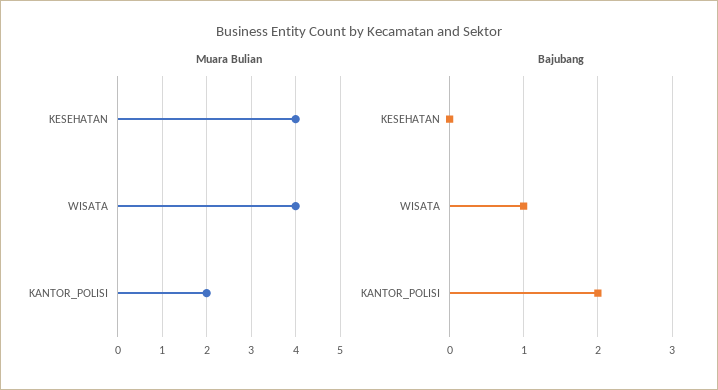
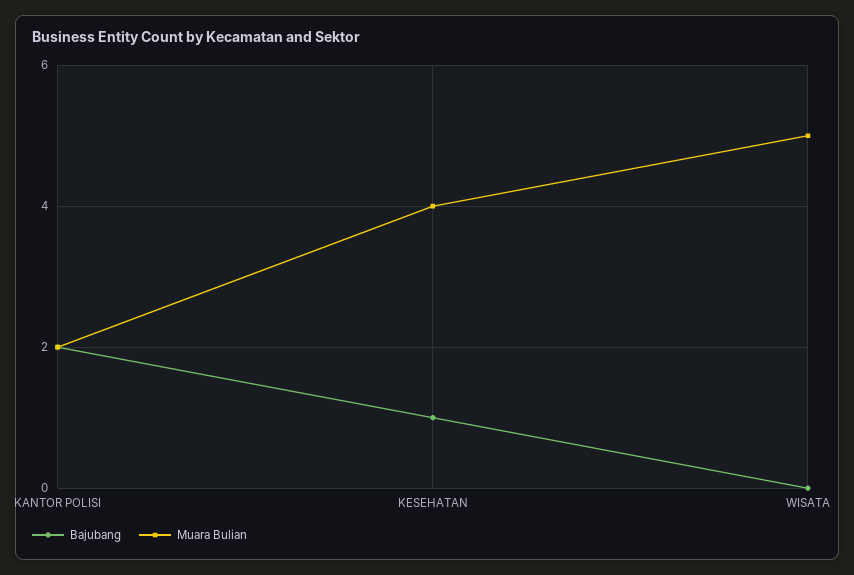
  {
    "Muara Bulian": {
      "KESEHATAN": 4,
-     "WISATA": 4,
+     "WISATA": 5,
      "KANTOR_POLISI": 2
    },
    "Bajubang": {
-     "KESEHATAN": 0,
+     "KESEHATAN": 1,
-     "WISATA": 1,
+     "WISATA": 0,
      "KANTOR_POLISI": 2
    }
  }

